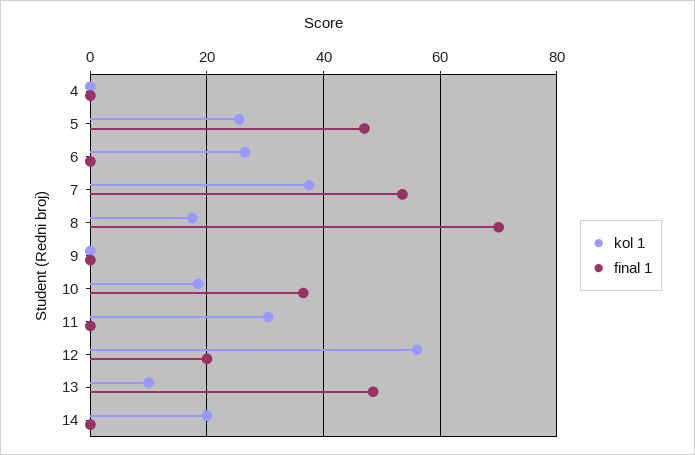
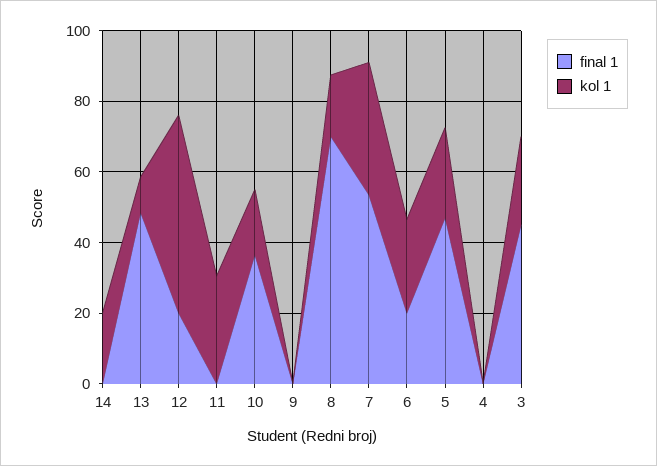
  {
    "kol 1": {
      "4": 0,
      "5": 26,
      "6": 26,
      "7": 38,
      "8": 18,
      "9": 0,
      "10": 18,
      "11": 30,
      "12": 56,
      "13": 10,
-     "14": 20
+     "14": 20,
+     "3": 25
    },
    "final 1": {
      "4": 0,
      "5": 48,
-     "6": 0,
+     "6": 20,
      "7": 54,
      "8": 70,
      "9": 0,
      "10": 36,
      "11": 0,
      "12": 20,
      "13": 48,
-     "14": 0
+     "14": 0,
+     "3": 45
    }
  }

